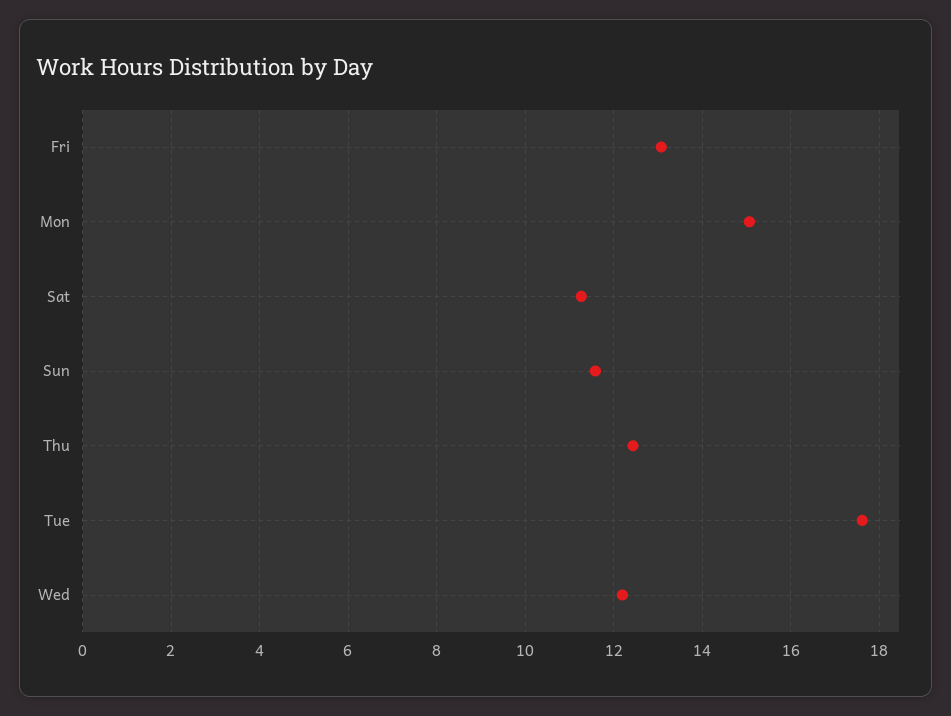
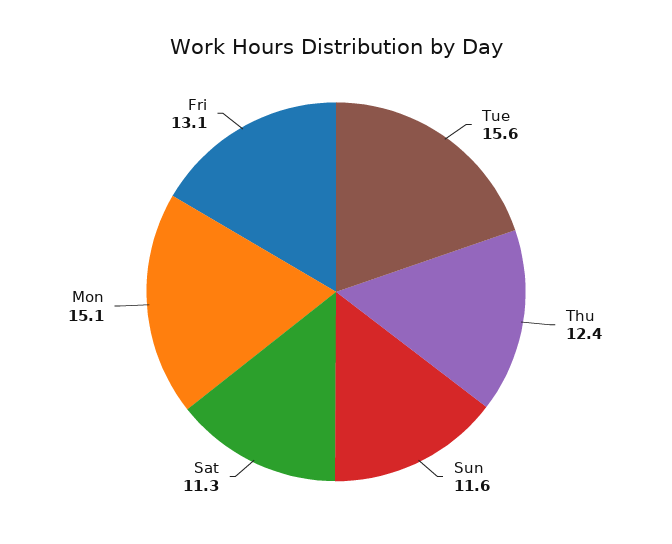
  {
    "Fri": 13.1,
    "Mon": 15.1,
    "Sat": 11.3,
    "Sun": 11.6,
    "Thu": 12.4,
-   "Tue": 17.6,
+   "Tue": 15.6
-   "Wed": 12.2
  }

